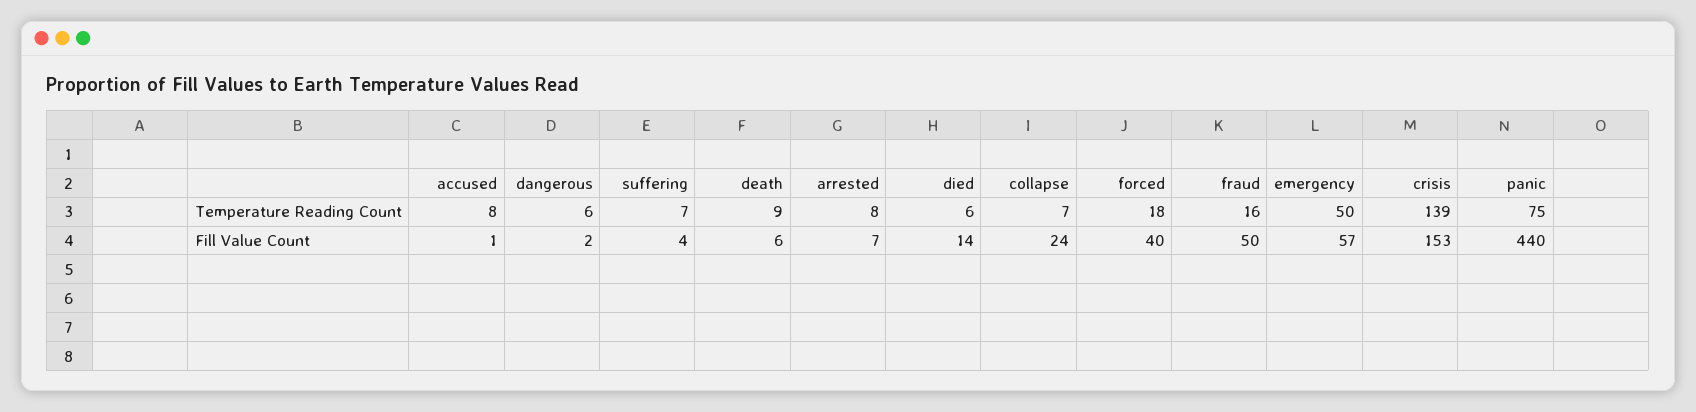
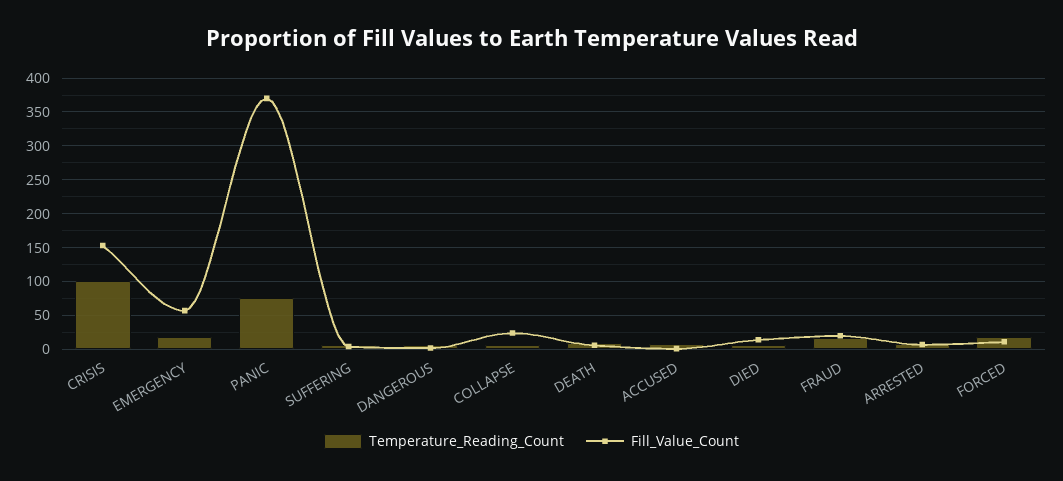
  {
    "Temperature Reading Count": {
      "accused": 8,
      "dangerous": 6,
      "suffering": 7,
      "death": 9,
      "arrested": 8,
      "died": 6,
      "collapse": 7,
      "forced": 18,
      "fraud": 16,
-     "emergency": 50,
+     "emergency": 20,
-     "crisis": 139,
+     "crisis": 100,
      "panic": 75
    },
    "Fill Value Count": {
      "accused": 1,
      "dangerous": 2,
      "suffering": 4,
      "death": 6,
      "arrested": 7,
      "died": 14,
      "collapse": 24,
-     "forced": 40,
+     "forced": 10,
-     "fraud": 50,
+     "fraud": 20,
      "emergency": 57,
      "crisis": 153,
-     "panic": 440
+     "panic": 370
    }
  }

